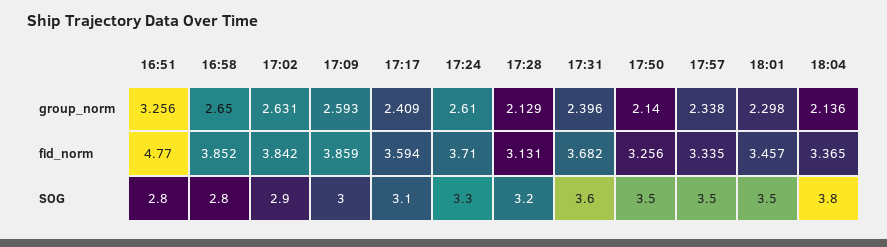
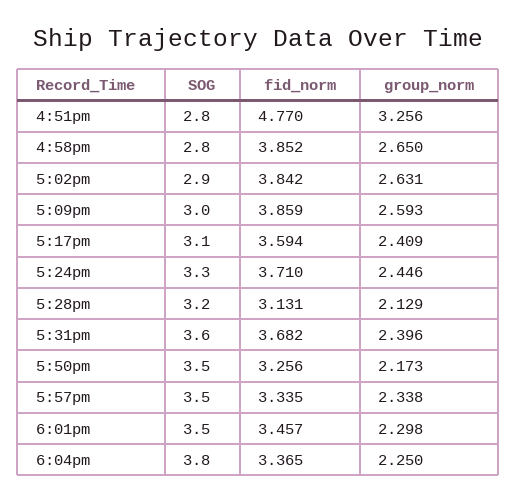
  {
    "16:51": {
      "group_norm": 3.256,
      "fid_norm": 4.77,
      "SOG": 2.8
    },
    "16:58": {
      "group_norm": 2.65,
      "fid_norm": 3.852,
      "SOG": 2.8
    },
    "17:02": {
      "group_norm": 2.631,
      "fid_norm": 3.842,
      "SOG": 2.9
    },
    "17:09": {
      "group_norm": 2.593,
      "fid_norm": 3.859,
      "SOG": 3
    },
    "17:17": {
      "group_norm": 2.409,
      "fid_norm": 3.594,
      "SOG": 3.1
    },
    "17:24": {
-     "group_norm": 2.61,
+     "group_norm": 2.446,
      "fid_norm": 3.71,
      "SOG": 3.3
    },
    "17:28": {
      "group_norm": 2.129,
      "fid_norm": 3.131,
      "SOG": 3.2
    },
    "17:31": {
      "group_norm": 2.396,
      "fid_norm": 3.682,
      "SOG": 3.6
    },
    "17:50": {
-     "group_norm": 2.14,
+     "group_norm": 2.173,
      "fid_norm": 3.256,
      "SOG": 3.5
    },
    "17:57": {
      "group_norm": 2.338,
      "fid_norm": 3.335,
      "SOG": 3.5
    },
    "18:01": {
      "group_norm": 2.298,
      "fid_norm": 3.457,
      "SOG": 3.5
    },
    "18:04": {
-     "group_norm": 2.136,
+     "group_norm": 2.25,
      "fid_norm": 3.365,
      "SOG": 3.8
    }
  }

